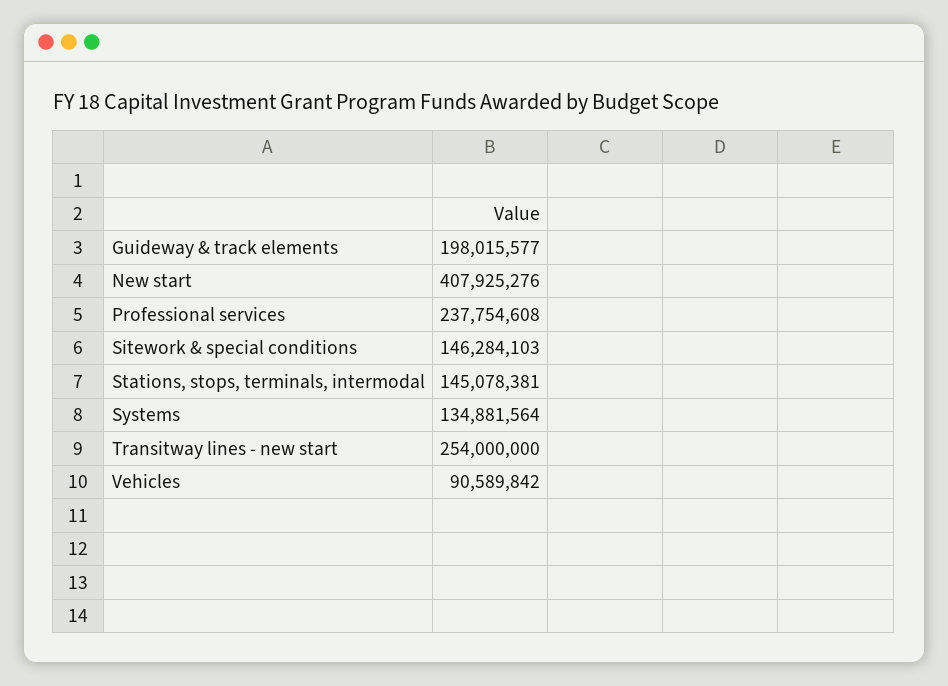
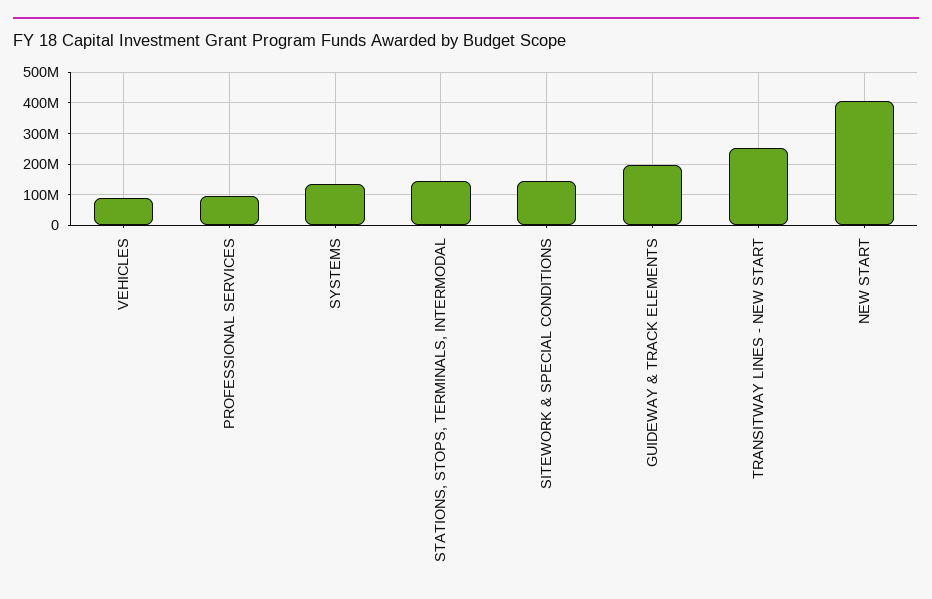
  {
    "Guideway & track elements": 198015577,
    "New start": 407925276,
-   "Professional services": 237754608,
+   "Professional services": 100000000,
    "Sitework & special conditions": 146284103,
    "Stations, stops, terminals, intermodal": 145078381,
    "Systems": 134881564,
    "Transitway lines - new start": 254000000,
    "Vehicles": 90589842
  }

